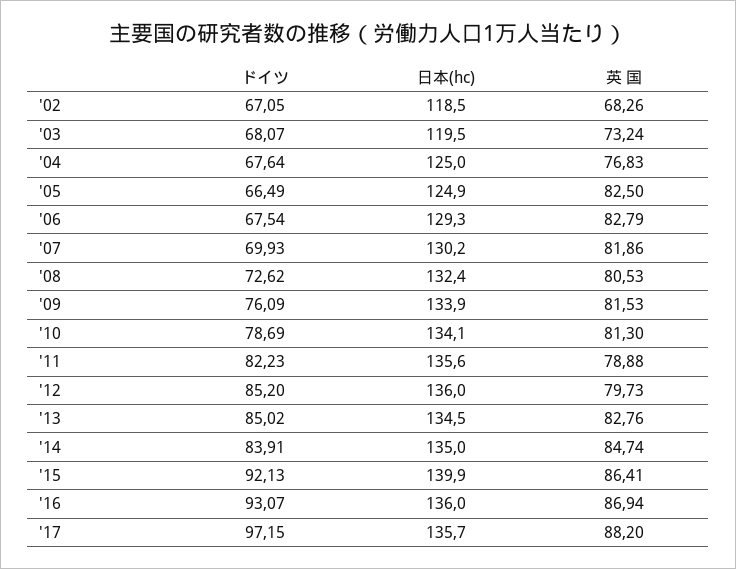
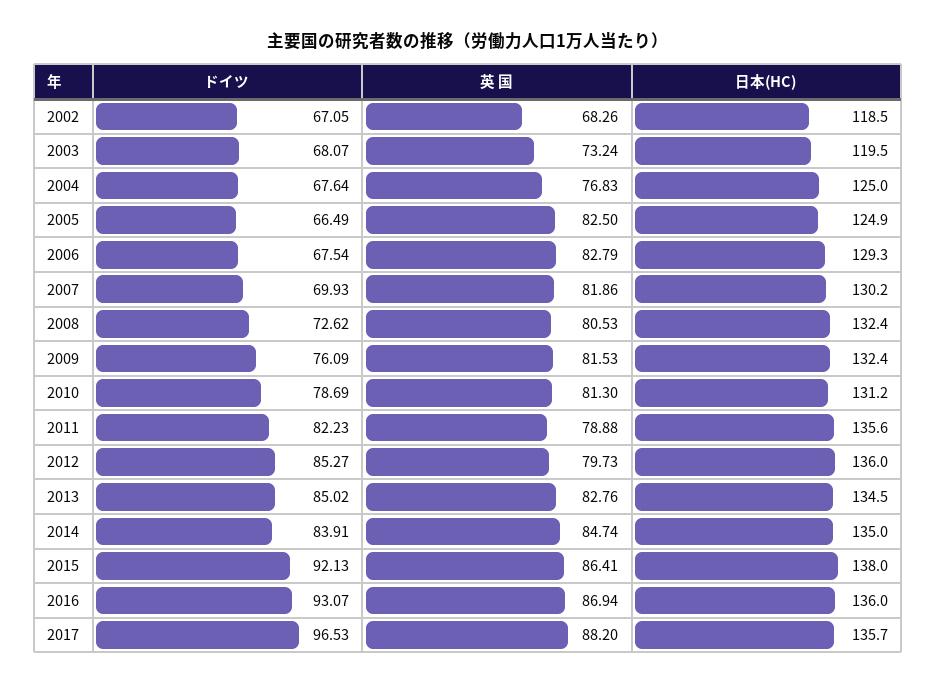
  {
    "ドイツ": {
      "'02": 67.05,
      "'03": 68.07,
      "'04": 67.64,
      "'05": 66.49,
      "'06": 67.54,
      "'07": 69.93,
      "'08": 72.62,
      "'09": 76.09,
      "'10": 78.69,
      "'11": 82.23,
-     "'12": 85.2,
+     "'12": 85.27,
      "'13": 85.02,
      "'14": 83.91,
      "'15": 92.13,
      "'16": 93.07,
-     "'17": 97.15
+     "'17": 96.53
    },
    "日本(hc)": {
      "'02": 118.5,
      "'03": 119.5,
      "'04": 125,
      "'05": 124.9,
      "'06": 129.3,
      "'07": 130.2,
      "'08": 132.4,
-     "'09": 133.9,
+     "'09": 132.4,
-     "'10": 134.1,
+     "'10": 131.2,
      "'11": 135.6,
      "'12": 136,
      "'13": 134.5,
      "'14": 135,
-     "'15": 139.9,
+     "'15": 138,
      "'16": 136,
      "'17": 135.7
    },
    "英 国": {
      "'02": 68.26,
      "'03": 73.24,
      "'04": 76.83,
      "'05": 82.5,
      "'06": 82.79,
      "'07": 81.86,
      "'08": 80.53,
      "'09": 81.53,
      "'10": 81.3,
      "'11": 78.88,
      "'12": 79.73,
      "'13": 82.76,
      "'14": 84.74,
      "'15": 86.41,
      "'16": 86.94,
      "'17": 88.2
    }
  }

